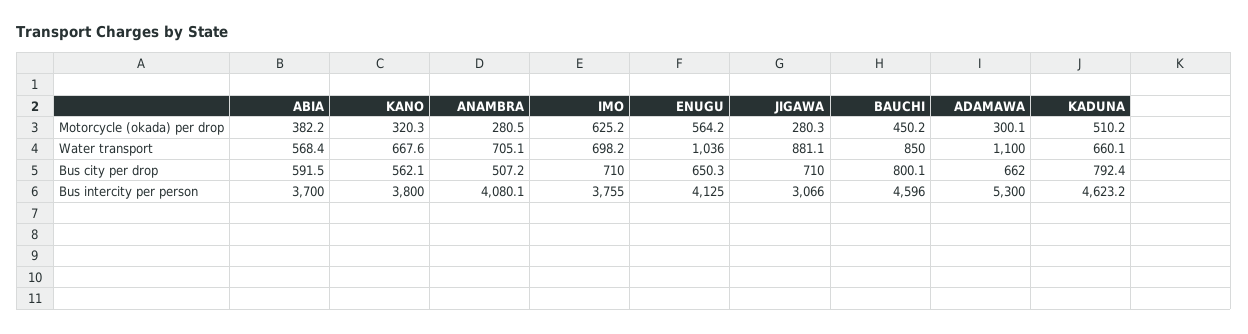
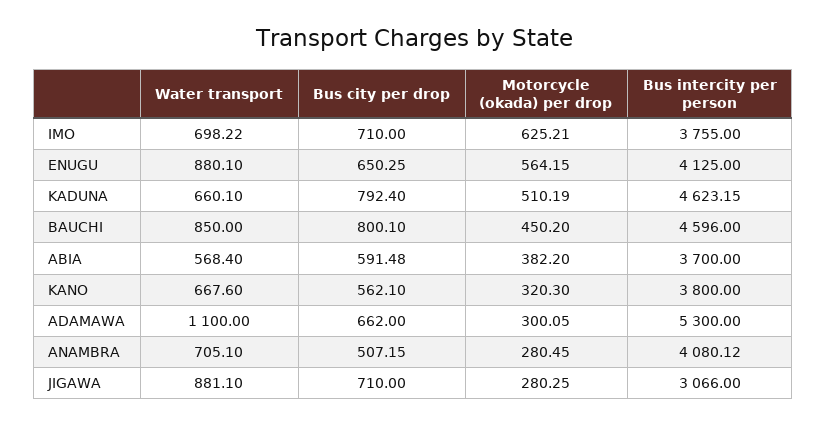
  {
    "ABIA": {
      "Motorcycle (okada) per drop": 382.2,
      "Water transport": 568.4,
      "Bus city per drop": 591.48,
      "Bus intercity per person": 3700
    },
    "KANO": {
      "Motorcycle (okada) per drop": 320.3,
      "Water transport": 667.6,
      "Bus city per drop": 562.1,
      "Bus intercity per person": 3800
    },
    "ANAMBRA": {
      "Motorcycle (okada) per drop": 280.45,
      "Water transport": 705.1,
      "Bus city per drop": 507.15,
      "Bus intercity per person": 4080.12
    },
    "IMO": {
      "Motorcycle (okada) per drop": 625.21,
      "Water transport": 698.22,
      "Bus city per drop": 710,
      "Bus intercity per person": 3755
    },
    "ENUGU": {
      "Motorcycle (okada) per drop": 564.15,
-     "Water transport": 1036,
+     "Water transport": 880.1,
      "Bus city per drop": 650.25,
      "Bus intercity per person": 4125
    },
    "JIGAWA": {
      "Motorcycle (okada) per drop": 280.25,
      "Water transport": 881.1,
      "Bus city per drop": 710,
      "Bus intercity per person": 3066
    },
    "BAUCHI": {
      "Motorcycle (okada) per drop": 450.2,
      "Water transport": 850,
      "Bus city per drop": 800.1,
      "Bus intercity per person": 4596
    },
    "ADAMAWA": {
      "Motorcycle (okada) per drop": 300.05,
      "Water transport": 1100,
      "Bus city per drop": 662,
      "Bus intercity per person": 5300
    },
    "KADUNA": {
      "Motorcycle (okada) per drop": 510.19,
      "Water transport": 660.1,
      "Bus city per drop": 792.4,
      "Bus intercity per person": 4623.15
    }
  }

